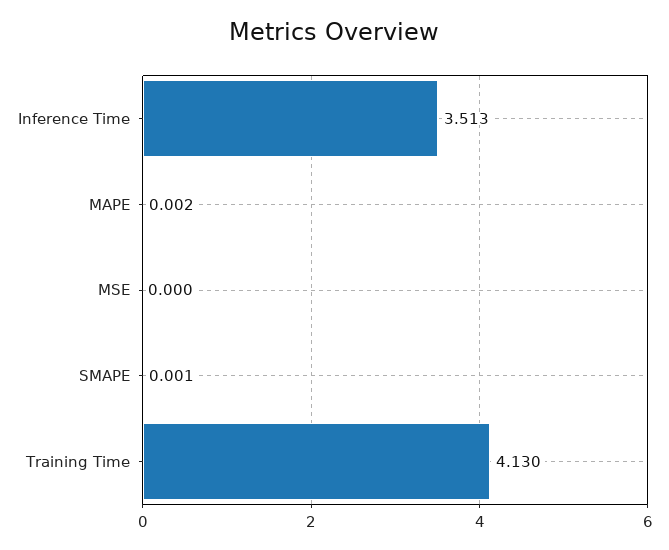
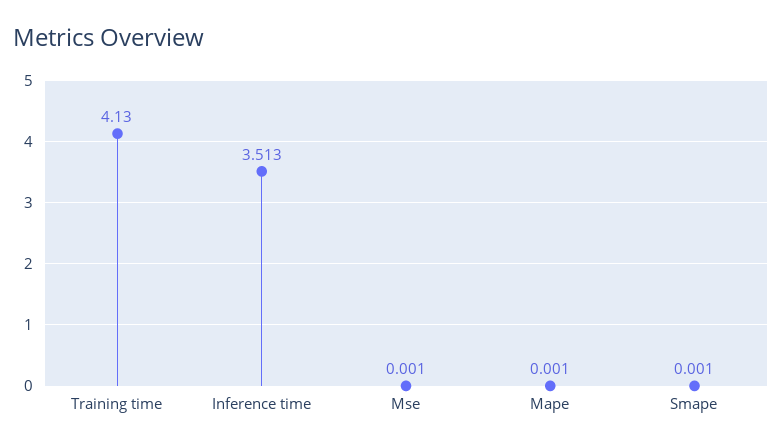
  {
    "Inference Time": 3.513,
-   "MAPE": 0.002,
+   "MAPE": 0.001,
-   "MSE": 0,
+   "MSE": 0.001,
    "SMAPE": 0.001,
    "Training Time": 4.13
  }

